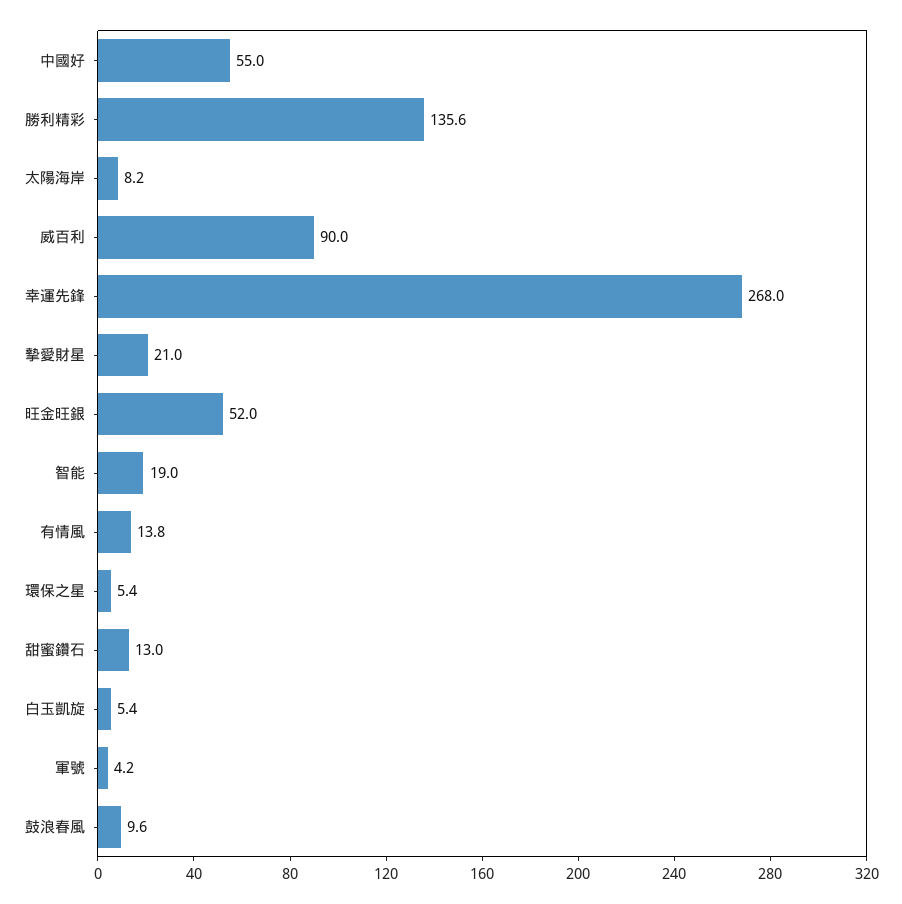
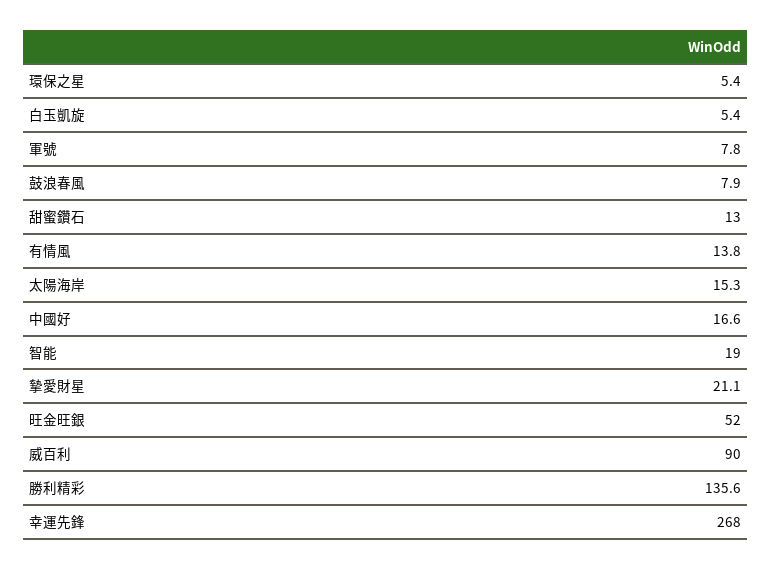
  {
-   "中國好": 55,
+   "中國好": 16.6,
    "勝利精彩": 135.6,
-   "太陽海岸": 8.2,
+   "太陽海岸": 15.3,
    "威百利": 90,
    "幸運先鋒": 268,
-   "摯愛財星": 21,
+   "摯愛財星": 21.1,
    "旺金旺銀": 52,
    "智能": 19,
    "有情風": 13.8,
    "環保之星": 5.4,
    "甜蜜鑽石": 13,
    "白玉凱旋": 5.4,
-   "軍號": 4.2,
+   "軍號": 7.8,
-   "鼓浪春風": 9.6
+   "鼓浪春風": 7.9
  }

